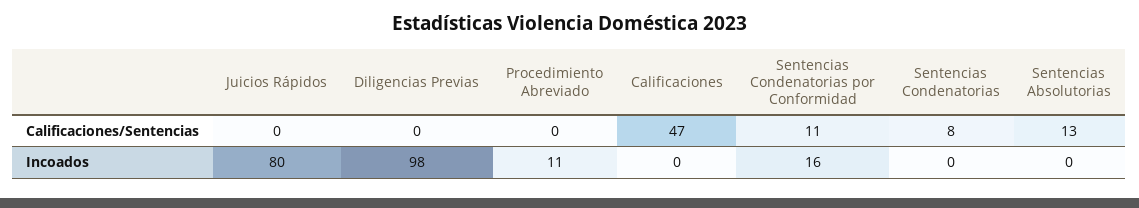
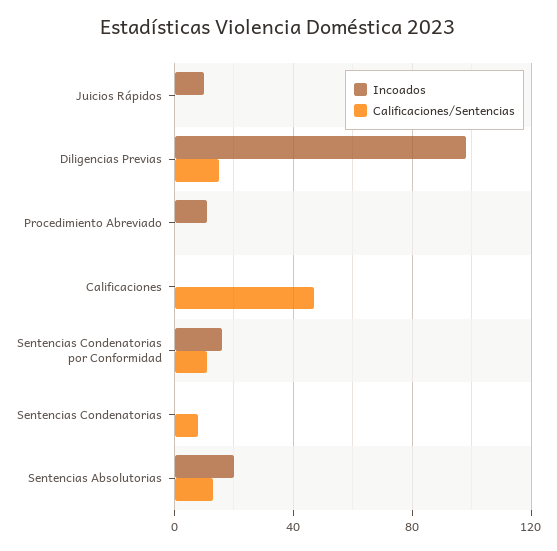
  {
    "Calificaciones/Sentencias": {
      "Juicios Rápidos": 0,
-     "Diligencias Previas": 0,
+     "Diligencias Previas": 15,
      "Procedimiento Abreviado": 0,
      "Calificaciones": 47,
      "Sentencias Condenatorias por Conformidad": 11,
      "Sentencias Condenatorias": 8,
      "Sentencias Absolutorias": 13
    },
    "Incoados": {
-     "Juicios Rápidos": 80,
+     "Juicios Rápidos": 10,
      "Diligencias Previas": 98,
      "Procedimiento Abreviado": 11,
      "Calificaciones": 0,
      "Sentencias Condenatorias por Conformidad": 16,
      "Sentencias Condenatorias": 0,
-     "Sentencias Absolutorias": 0
+     "Sentencias Absolutorias": 20
    }
  }

